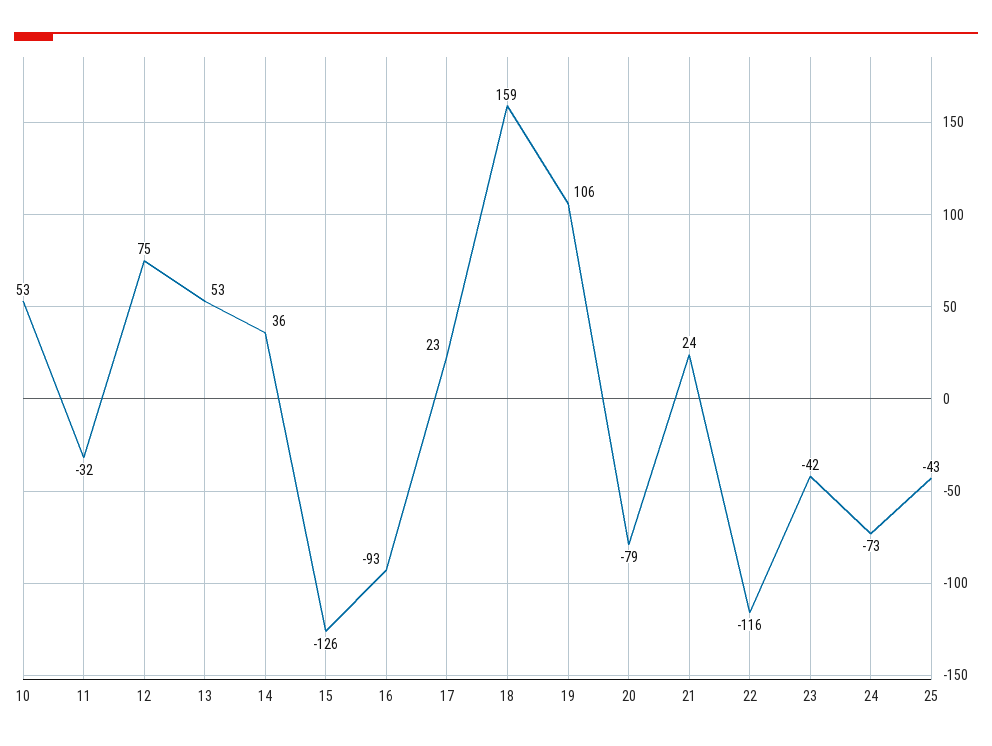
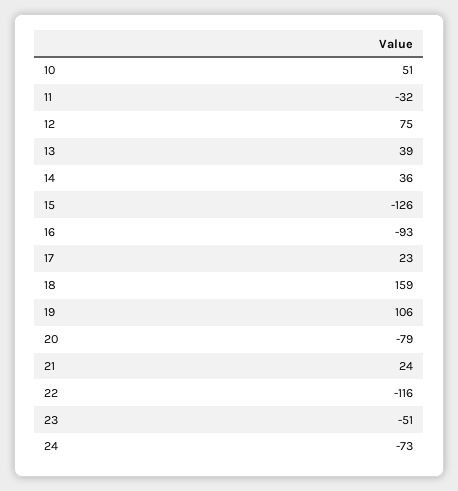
  {
-   "10": 53,
+   "10": 51,
    "11": -32,
    "12": 75,
-   "13": 53,
+   "13": 39,
    "14": 36,
    "15": -126,
    "16": -93,
    "17": 23,
    "18": 159,
    "19": 106,
    "20": -79,
    "21": 24,
    "22": -116,
-   "23": -42,
+   "23": -51,
-   "24": -73,
+   "24": -73
-   "25": -43
  }

